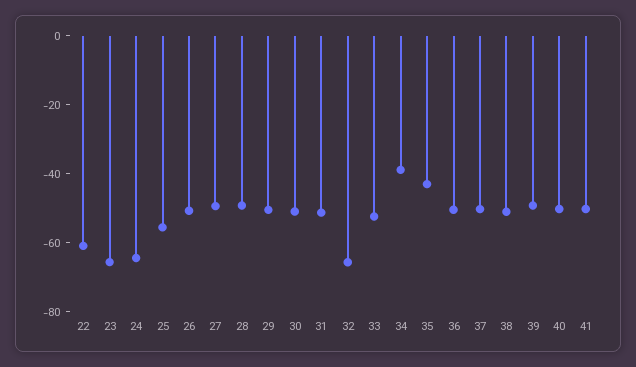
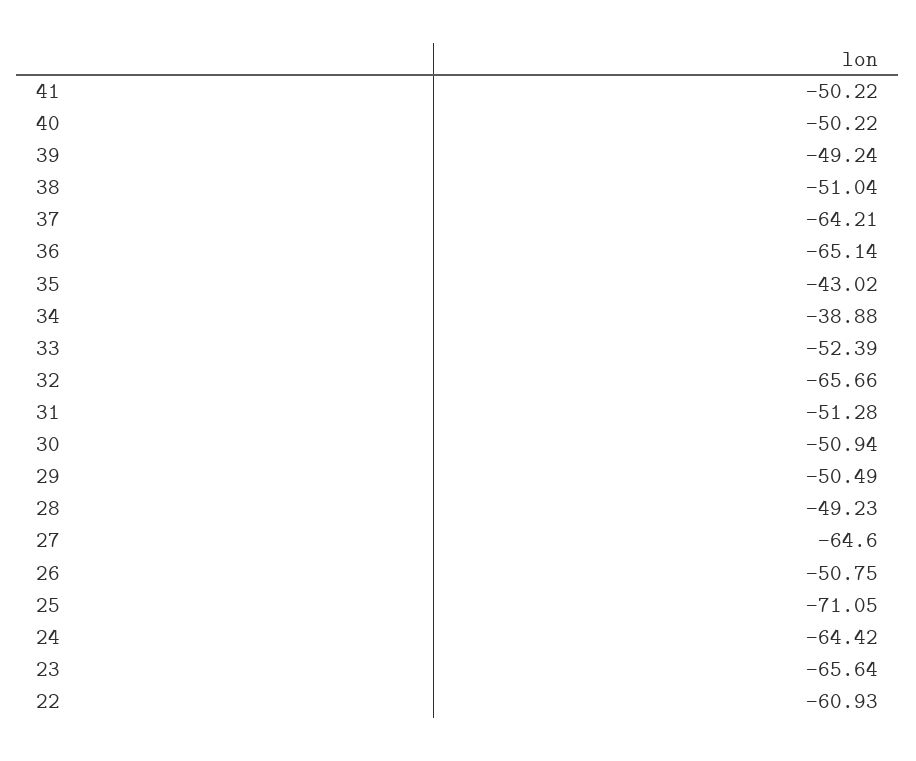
  {
    "22": -60.93,
    "23": -65.64,
    "24": -64.42,
-   "25": -55,
+   "25": -71.05,
    "26": -50.75,
-   "27": -50,
+   "27": -64.6,
    "28": -49.23,
    "29": -50.49,
    "30": -50.94,
    "31": -51.28,
    "32": -65.66,
    "33": -52.39,
    "34": -38.88,
    "35": -43.02,
-   "36": -50,
+   "36": -65.14,
-   "37": -50,
+   "37": -64.21,
    "38": -51.04,
    "39": -49.24,
    "40": -50.22,
    "41": -50.22
  }

